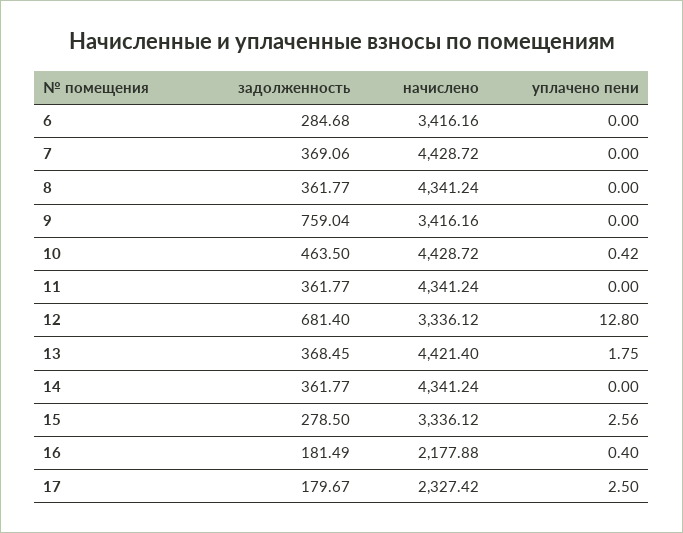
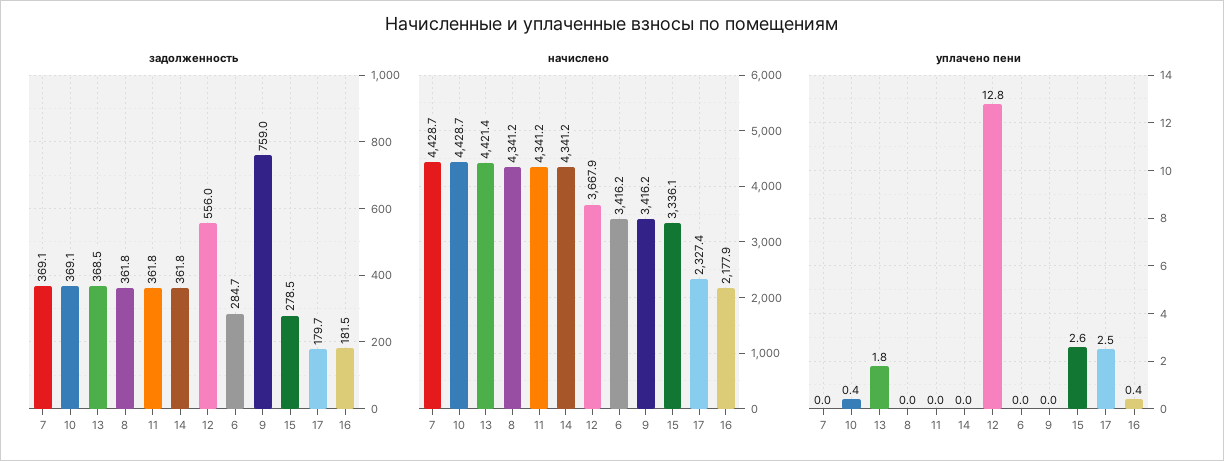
  {
    "задолженность": {
      "6": 284.68,
      "7": 369.06,
      "8": 361.77,
      "9": 759.04,
-     "10": 463.5,
+     "10": 369.1,
      "11": 361.77,
-     "12": 681.4,
+     "12": 556,
      "13": 368.45,
      "14": 361.77,
      "15": 278.5,
      "16": 181.49,
      "17": 179.67
    },
    "начислено": {
      "6": 3416.16,
      "7": 4428.72,
      "8": 4341.24,
      "9": 3416.16,
      "10": 4428.72,
      "11": 4341.24,
-     "12": 3336.12,
+     "12": 3667.9,
      "13": 4421.4,
      "14": 4341.24,
      "15": 3336.12,
      "16": 2177.88,
      "17": 2327.42
    },
    "уплачено пени": {
      "6": 0,
      "7": 0,
      "8": 0,
      "9": 0,
      "10": 0.42,
      "11": 0,
      "12": 12.8,
      "13": 1.75,
      "14": 0,
      "15": 2.56,
      "16": 0.4,
      "17": 2.5
    }
  }

